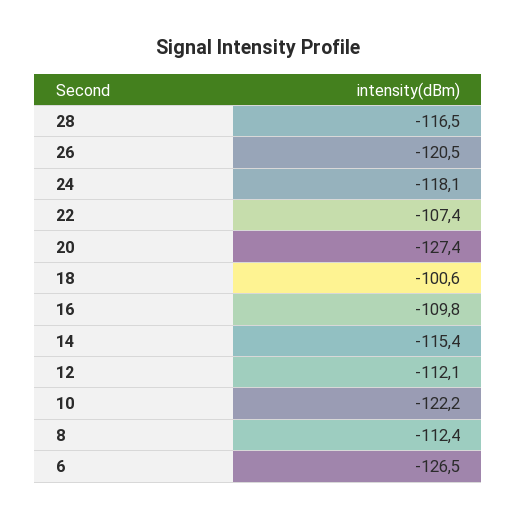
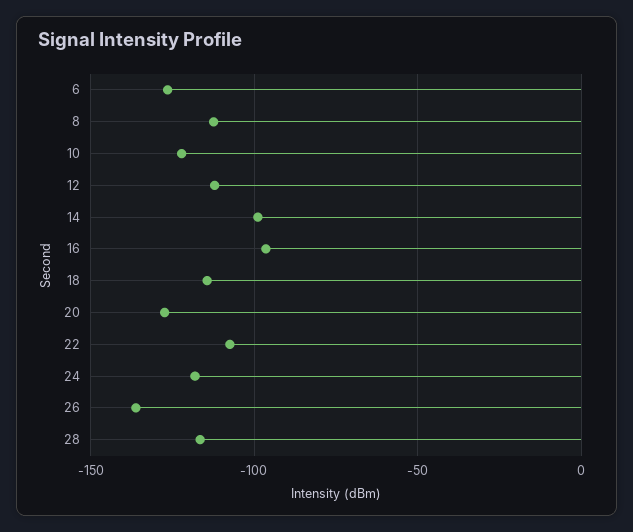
  {
    "28": -116.5,
-   "26": -120.5,
+   "26": -135,
    "24": -118.1,
    "22": -107.4,
    "20": -127.4,
-   "18": -100.6,
+   "18": -115,
-   "16": -109.8,
+   "16": -95,
-   "14": -115.4,
+   "14": -100,
    "12": -112.1,
    "10": -122.2,
    "8": -112.4,
    "6": -126.5
  }

